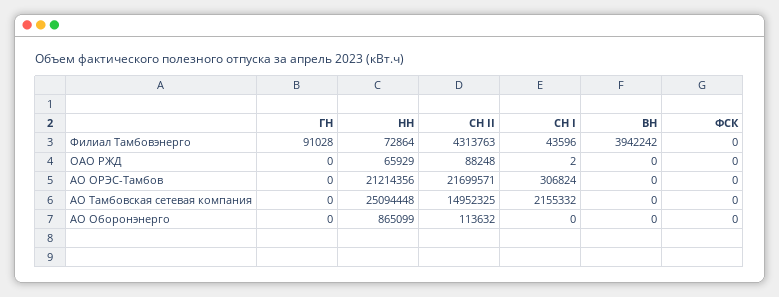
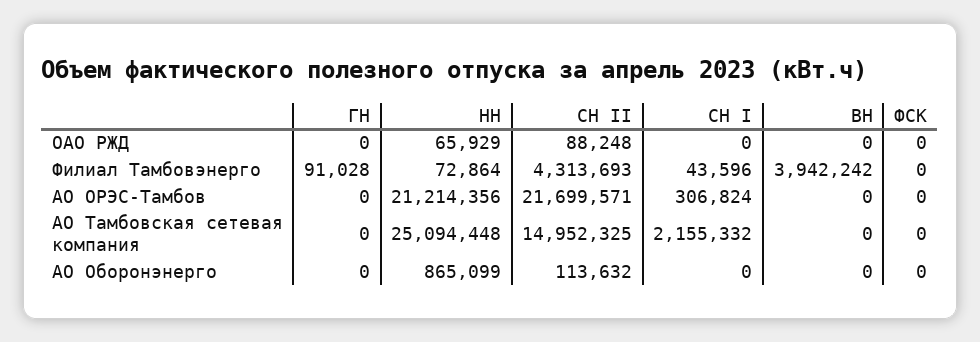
  {
    "ГН": {
      "Филиал Тамбовэнерго": 91028,
      "ОАО РЖД": 0,
      "АО ОРЭС-Тамбов": 0,
      "АО Тамбовская сетевая компания": 0,
      "АО Оборонэнерго": 0
    },
    "НН": {
      "Филиал Тамбовэнерго": 72864,
      "ОАО РЖД": 65929,
      "АО ОРЭС-Тамбов": 21214356,
      "АО Тамбовская сетевая компания": 25094448,
      "АО Оборонэнерго": 865099
    },
    "СН II": {
-     "Филиал Тамбовэнерго": 4313763,
+     "Филиал Тамбовэнерго": 4313693,
      "ОАО РЖД": 88248,
      "АО ОРЭС-Тамбов": 21699571,
      "АО Тамбовская сетевая компания": 14952325,
      "АО Оборонэнерго": 113632
    },
    "СН I": {
      "Филиал Тамбовэнерго": 43596,
-     "ОАО РЖД": 2,
+     "ОАО РЖД": 0,
      "АО ОРЭС-Тамбов": 306824,
      "АО Тамбовская сетевая компания": 2155332,
      "АО Оборонэнерго": 0
    },
    "ВН": {
      "Филиал Тамбовэнерго": 3942242,
      "ОАО РЖД": 0,
      "АО ОРЭС-Тамбов": 0,
      "АО Тамбовская сетевая компания": 0,
      "АО Оборонэнерго": 0
    },
    "ФСК": {
      "Филиал Тамбовэнерго": 0,
      "ОАО РЖД": 0,
      "АО ОРЭС-Тамбов": 0,
      "АО Тамбовская сетевая компания": 0,
      "АО Оборонэнерго": 0
    }
  }

